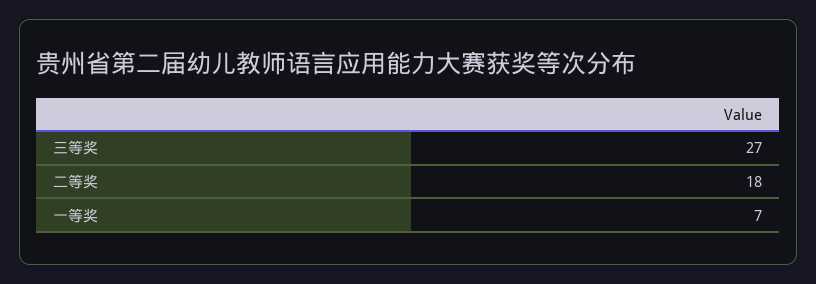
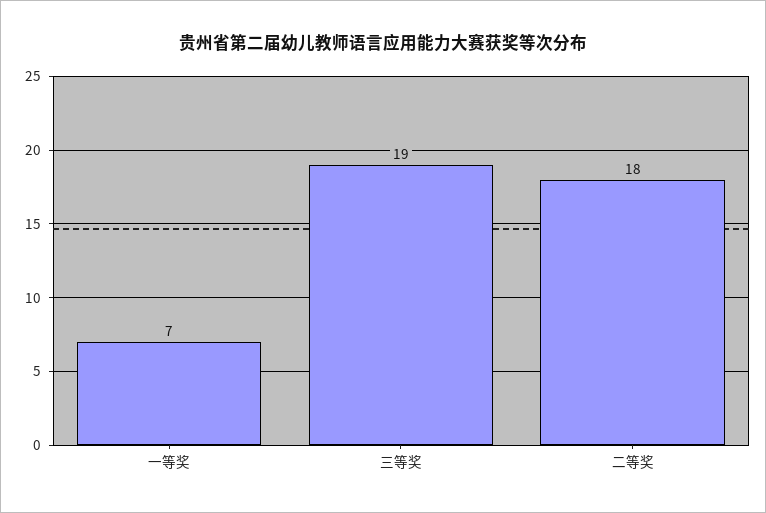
  {
-   "三等奖": 27,
+   "三等奖": 19,
    "二等奖": 18,
    "一等奖": 7
  }

